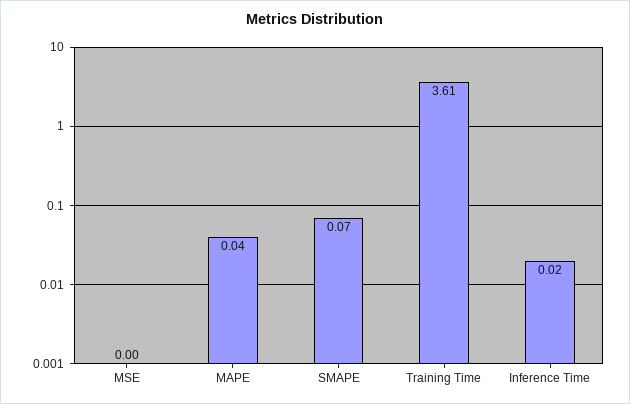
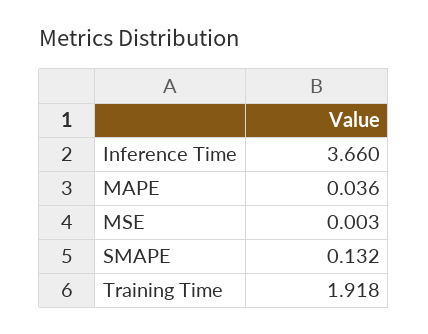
  {
    "MSE": 0.003,
    "MAPE": 0.036,
-   "SMAPE": 0.07,
+   "SMAPE": 0.132,
-   "Training Time": 3.61,
+   "Training Time": 1.918,
-   "Inference Time": 0.02
+   "Inference Time": 3.66
  }

